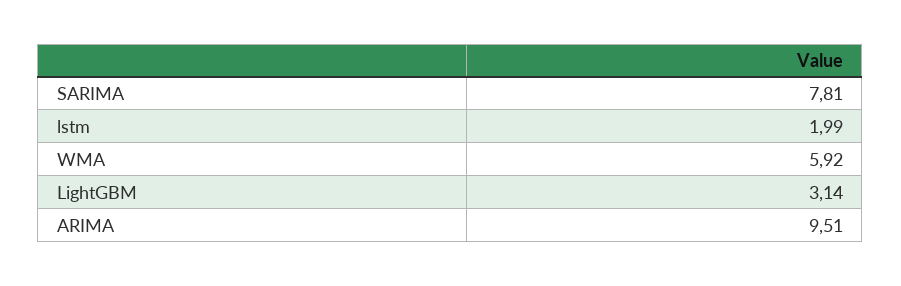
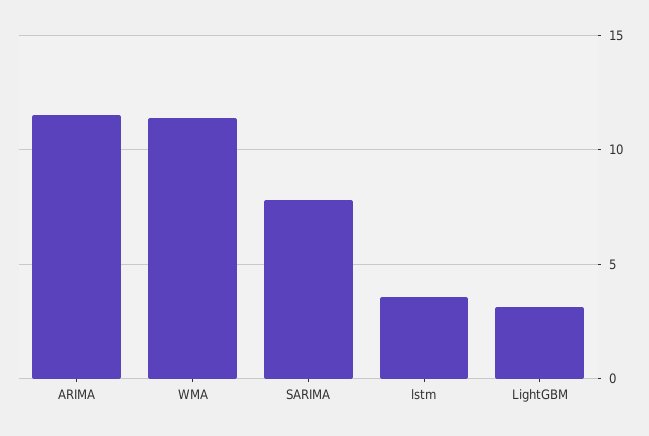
  {
    "SARIMA": 7.81,
-   "lstm": 1.99,
+   "lstm": 3.5,
-   "WMA": 5.92,
+   "WMA": 11.5,
    "LightGBM": 3.14,
-   "ARIMA": 9.51
+   "ARIMA": 11.5
  }

